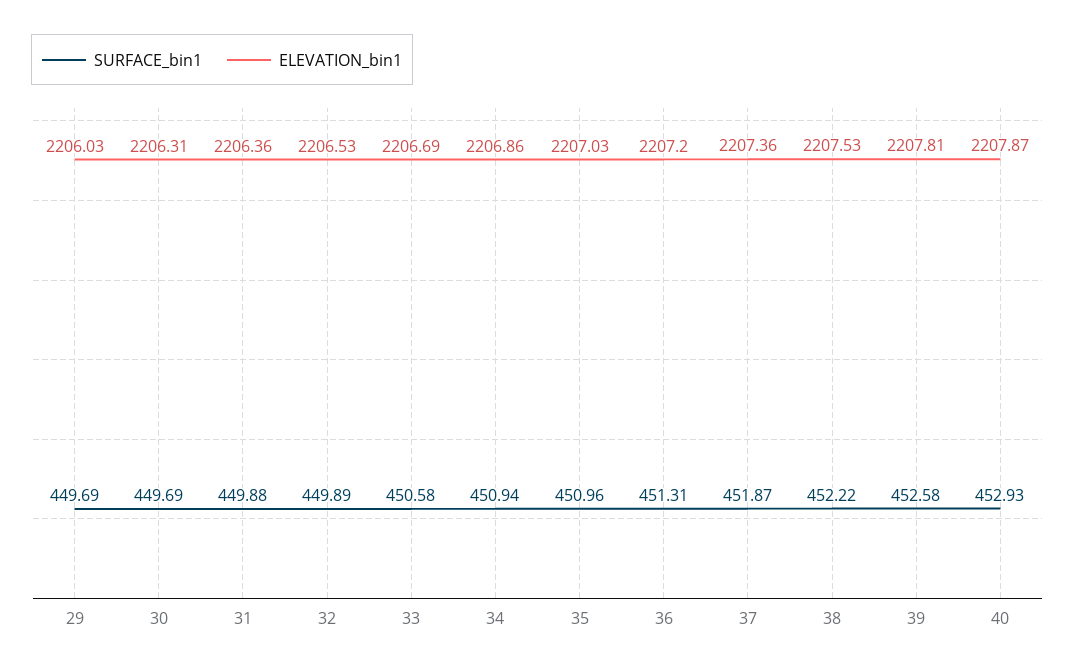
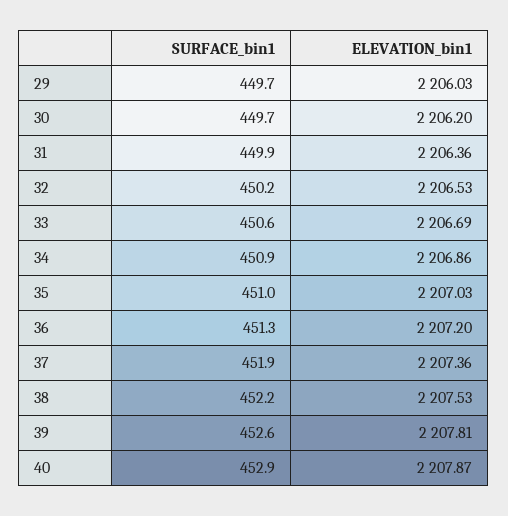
  {
    "SURFACE_bin1": {
      "29": 449.69,
      "30": 449.69,
      "31": 449.88,
-     "32": 449.89,
+     "32": 450.2,
      "33": 450.58,
      "34": 450.94,
      "35": 450.96,
      "36": 451.31,
      "37": 451.87,
      "38": 452.22,
      "39": 452.58,
      "40": 452.93
    },
    "ELEVATION_bin1": {
      "29": 2206.03,
-     "30": 2206.31,
+     "30": 2206.2,
      "31": 2206.36,
      "32": 2206.53,
      "33": 2206.69,
      "34": 2206.86,
      "35": 2207.03,
      "36": 2207.2,
      "37": 2207.36,
      "38": 2207.53,
      "39": 2207.81,
      "40": 2207.87
    }
  }

